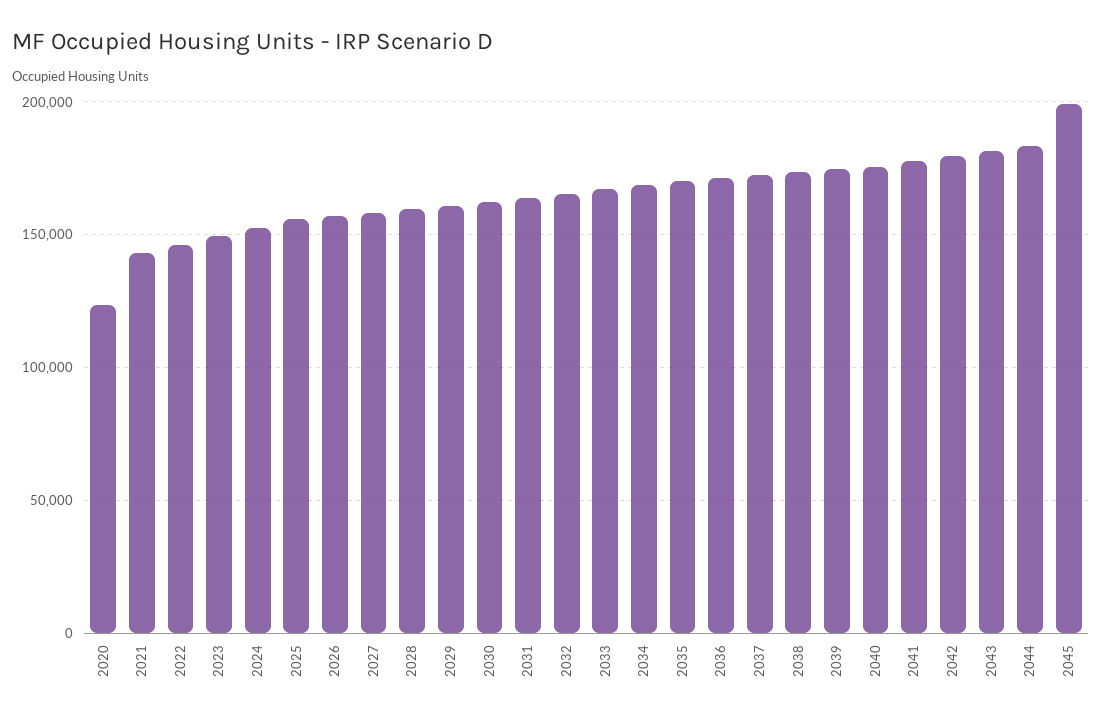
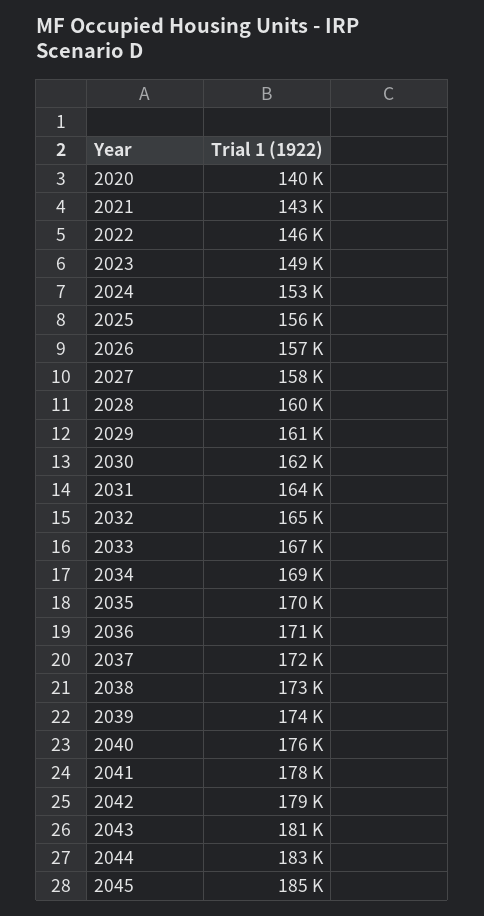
  {
-   "2020": 125000,
+   "2020": 140000,
    "2021": 143000,
    "2022": 146000,
    "2023": 149000,
    "2024": 153000,
    "2025": 156000,
    "2026": 157000,
    "2027": 158000,
    "2028": 160000,
    "2029": 161000,
    "2030": 162000,
    "2031": 164000,
    "2032": 165000,
    "2033": 167000,
    "2034": 169000,
    "2035": 170000,
    "2036": 171000,
    "2037": 172000,
    "2038": 173000,
    "2039": 174000,
    "2040": 176000,
    "2041": 178000,
    "2042": 179000,
    "2043": 181000,
    "2044": 183000,
-   "2045": 200000
+   "2045": 185000
  }

